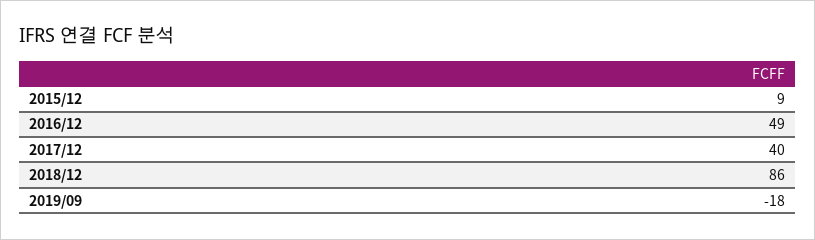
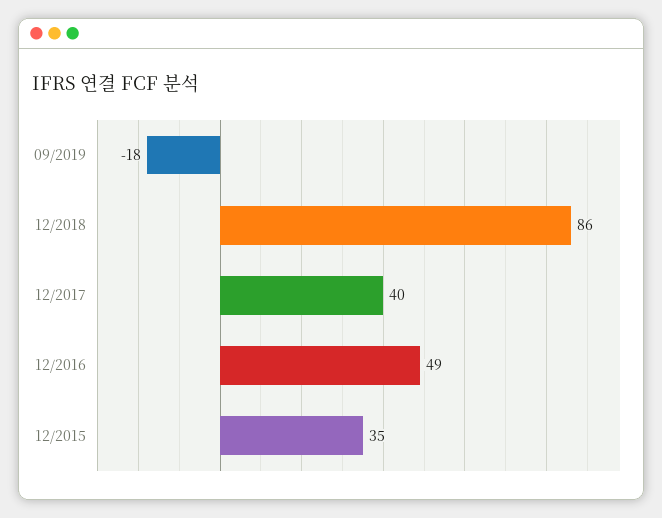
  {
-   "2015/12": 9,
+   "2015/12": 35,
    "2016/12": 49,
    "2017/12": 40,
    "2018/12": 86,
    "2019/09": -18
  }

